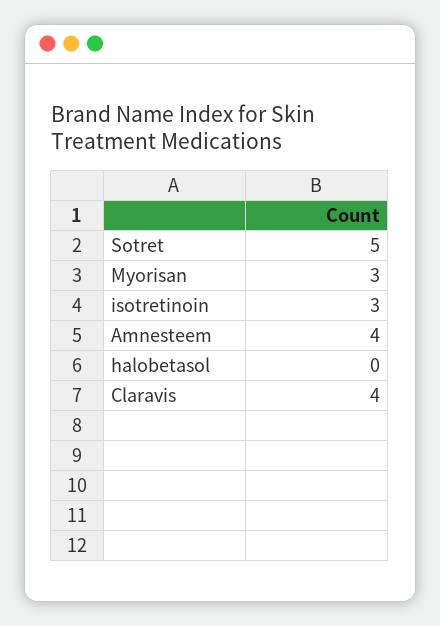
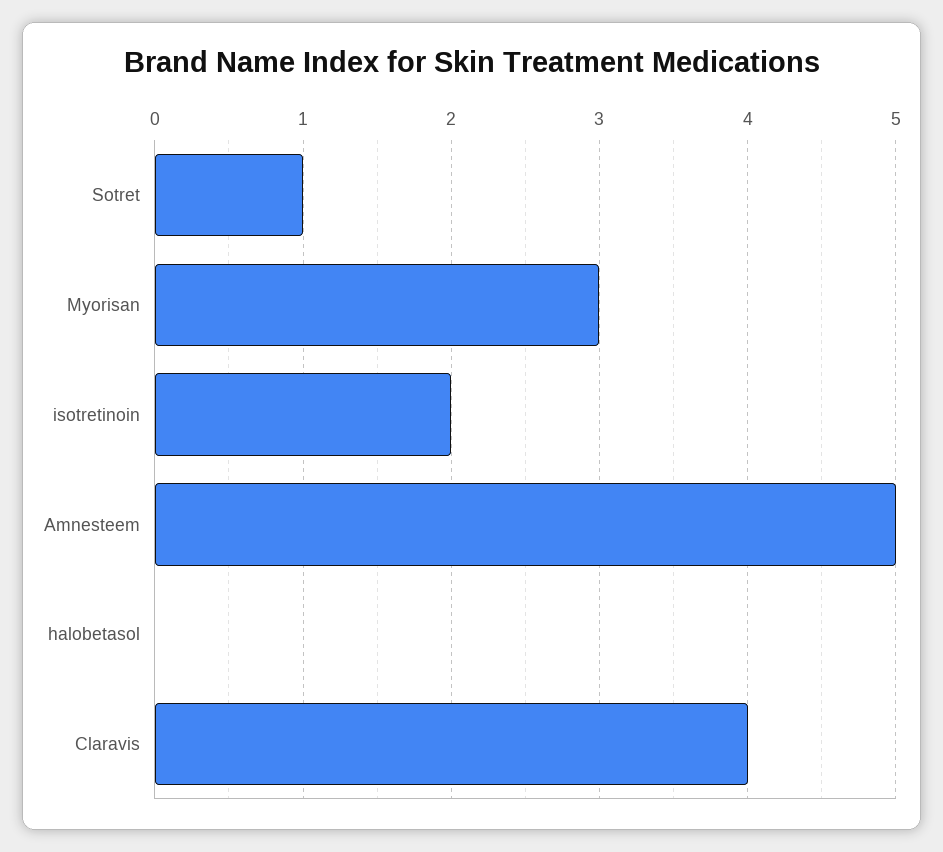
  {
-   "Sotret": 5,
+   "Sotret": 1,
    "Myorisan": 3,
-   "isotretinoin": 3,
+   "isotretinoin": 2,
-   "Amnesteem": 4,
+   "Amnesteem": 5,
    "halobetasol": 0,
    "Claravis": 4
  }

